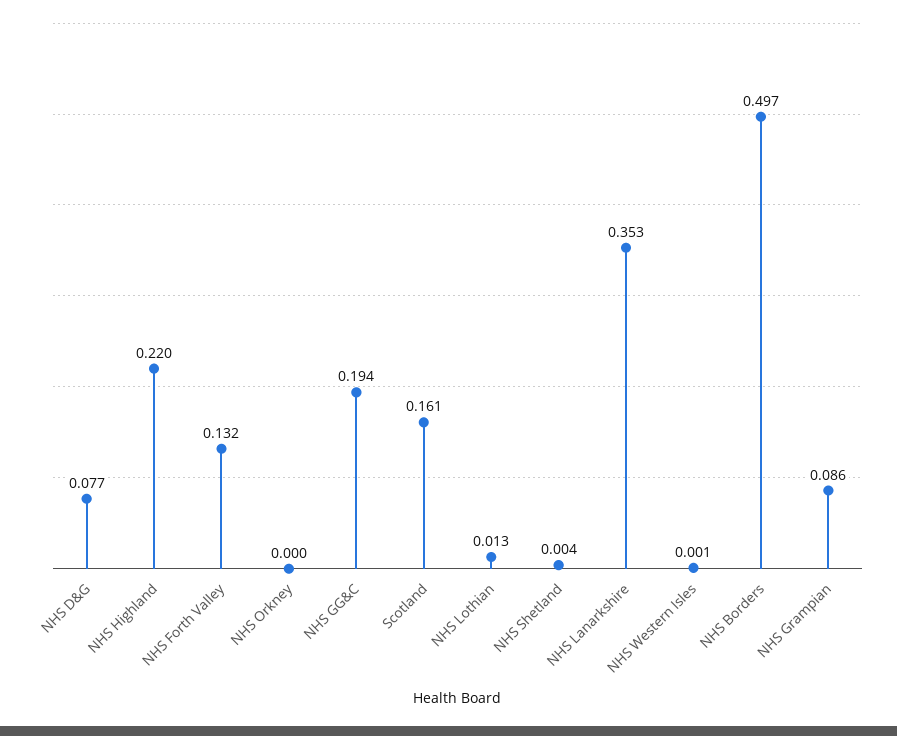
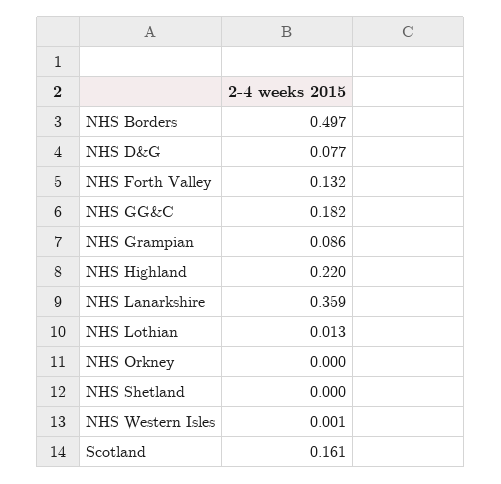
  {
    "NHS D&G": 0.077,
    "NHS Highland": 0.22,
    "NHS Forth Valley": 0.132,
    "NHS Orkney": 0,
-   "NHS GG&C": 0.194,
+   "NHS GG&C": 0.182,
    "Scotland": 0.161,
    "NHS Lothian": 0.013,
-   "NHS Shetland": 0.004,
+   "NHS Shetland": 0,
-   "NHS Lanarkshire": 0.353,
+   "NHS Lanarkshire": 0.359,
    "NHS Western Isles": 0.001,
    "NHS Borders": 0.497,
    "NHS Grampian": 0.086
  }

